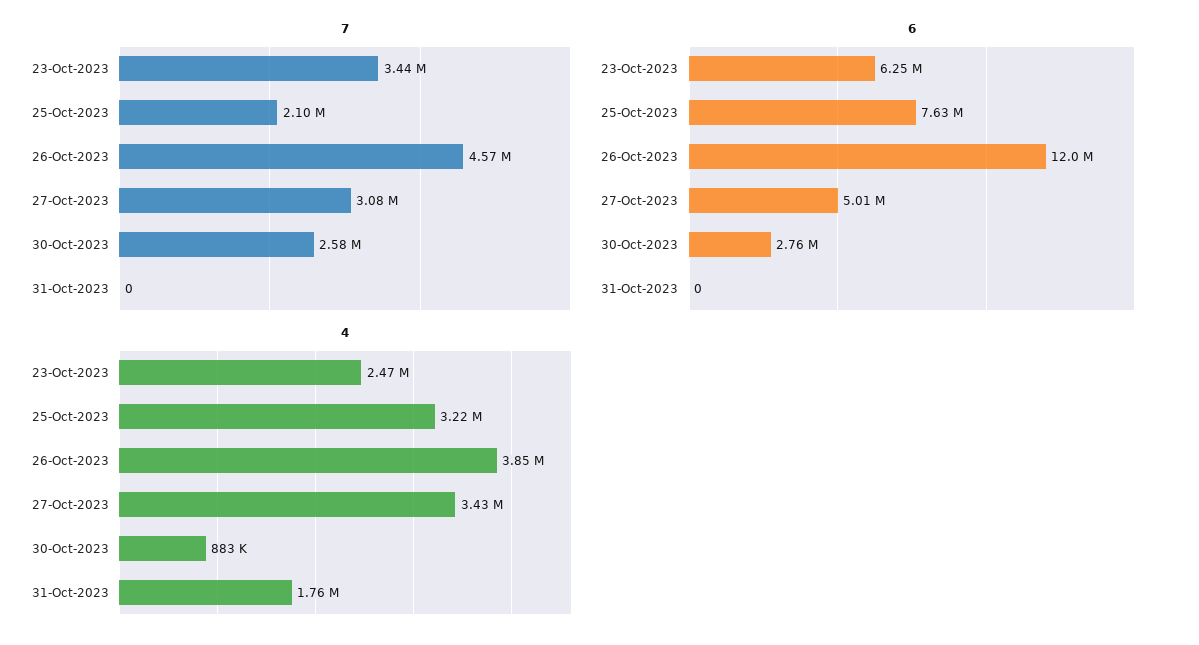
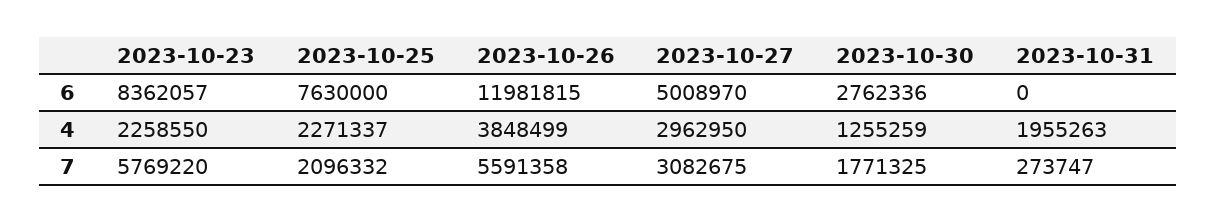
  {
    "7": {
-     "23-Oct-2023": 3440000,
+     "23-Oct-2023": 5769220,
      "25-Oct-2023": 2096332,
-     "26-Oct-2023": 4570000,
+     "26-Oct-2023": 5591358,
      "27-Oct-2023": 3082675,
-     "30-Oct-2023": 2580000,
+     "30-Oct-2023": 1771325,
-     "31-Oct-2023": 0
+     "31-Oct-2023": 273747
    },
    "6": {
-     "23-Oct-2023": 6250000,
+     "23-Oct-2023": 8362057,
      "25-Oct-2023": 7630000,
      "26-Oct-2023": 11981815,
      "27-Oct-2023": 5008970,
      "30-Oct-2023": 2762336,
      "31-Oct-2023": 0
    },
    "4": {
-     "23-Oct-2023": 2470000,
+     "23-Oct-2023": 2258550,
-     "25-Oct-2023": 3220000,
+     "25-Oct-2023": 2271337,
      "26-Oct-2023": 3848499,
-     "27-Oct-2023": 3430000,
+     "27-Oct-2023": 2962950,
-     "30-Oct-2023": 883000,
+     "30-Oct-2023": 1255259,
-     "31-Oct-2023": 1760000
+     "31-Oct-2023": 1955263
    }
  }

